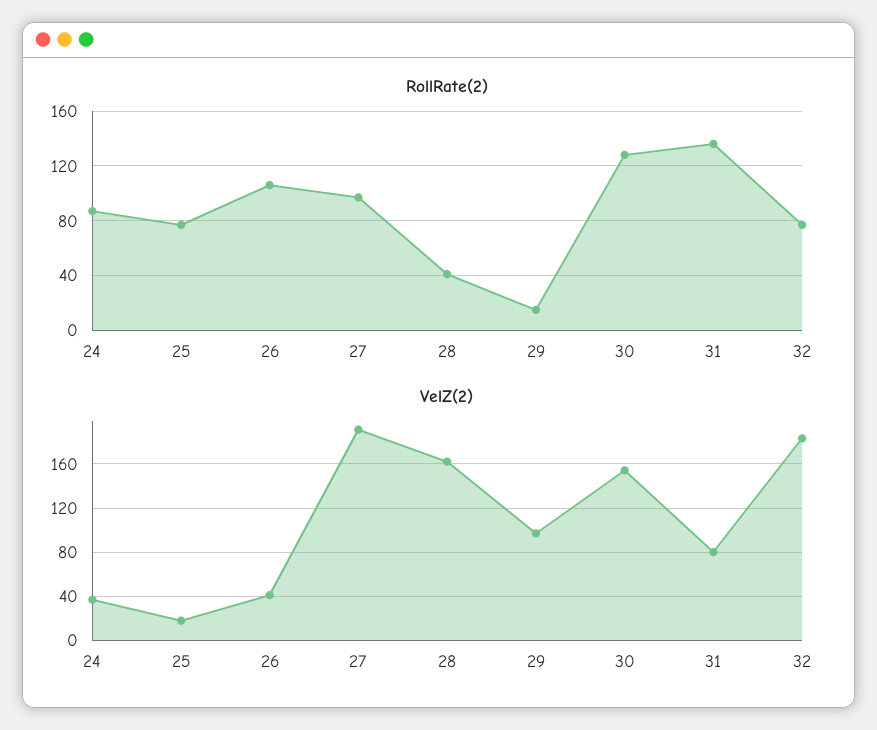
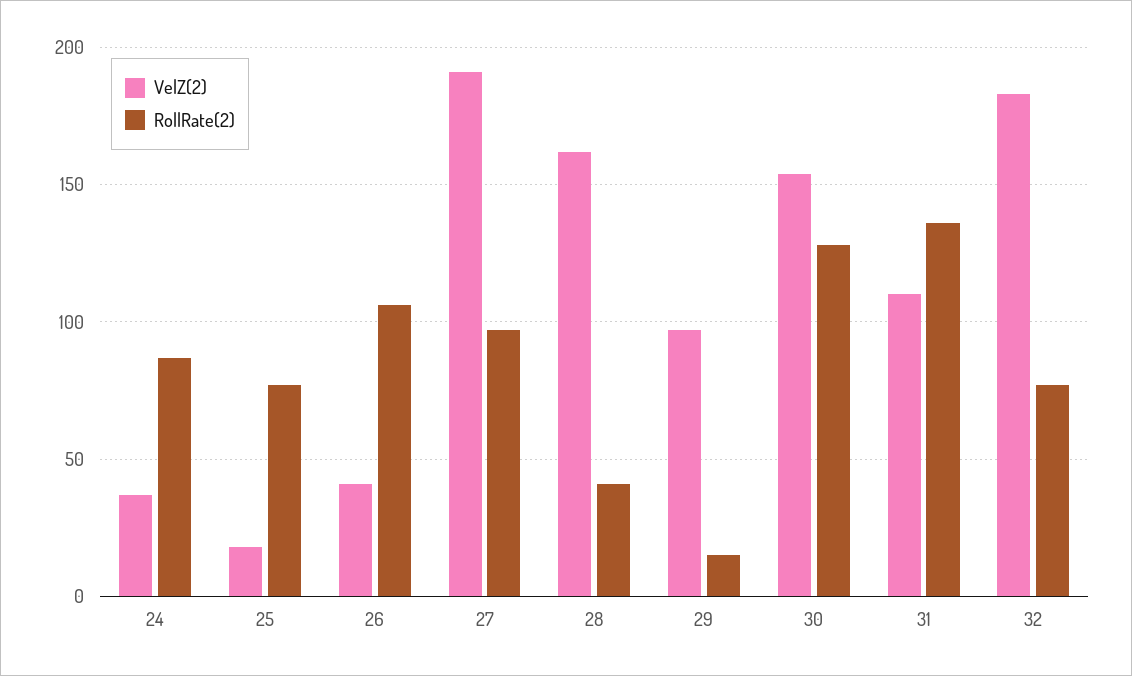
  {
    "RollRate(2)": {
      "24": 85,
      "25": 75,
      "26": 105,
      "27": 95,
      "28": 40,
      "29": 15,
      "30": 130,
      "31": 135,
      "32": 75
    },
    "VelZ(2)": {
      "24": 35,
      "25": 20,
      "26": 40,
      "27": 190,
      "28": 160,
      "29": 95,
      "30": 155,
-     "31": 80,
+     "31": 110,
      "32": 185
    }
  }

